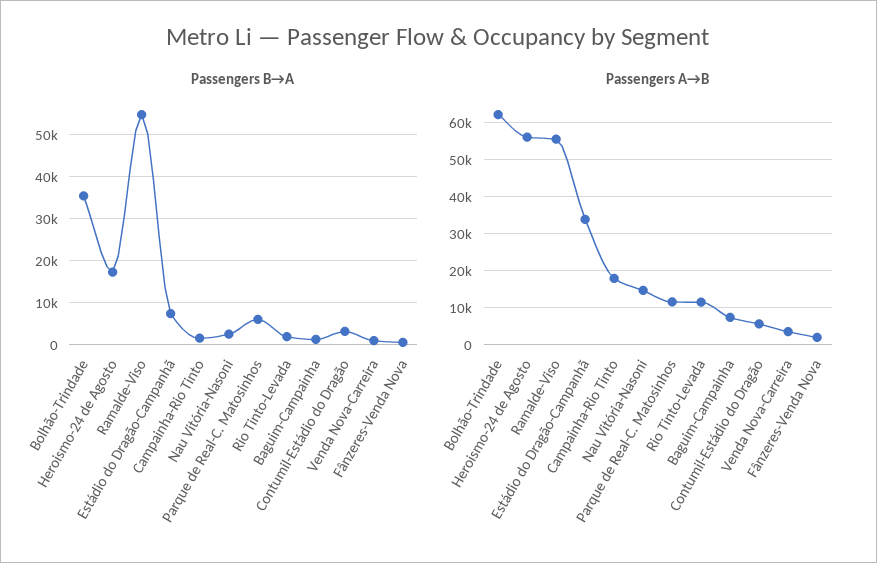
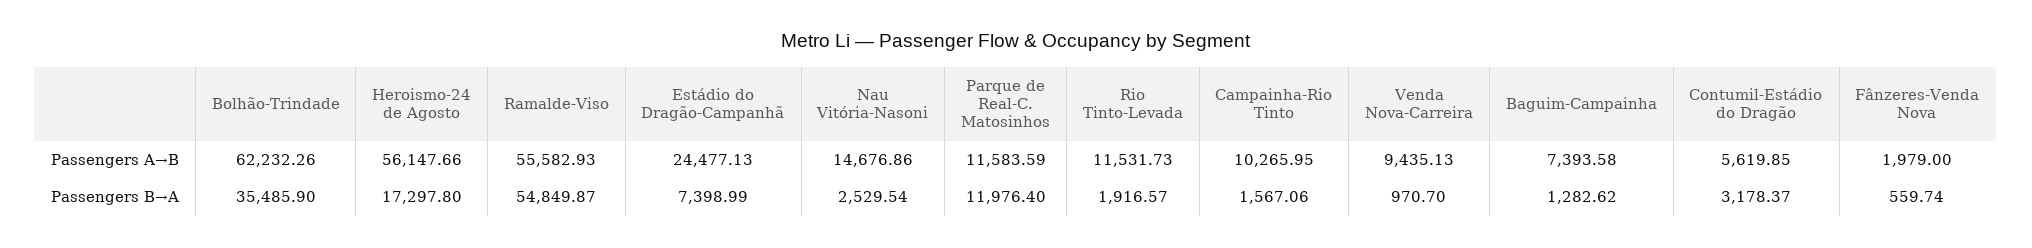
  {
    "Passengers B→A": {
      "Bolhão-Trindade": 35485.9,
      "Heroismo-24 de Agosto": 17297.8,
      "Ramalde-Viso": 54849.87,
      "Estádio do Dragão-Campanhã": 7398.99,
      "Campainha-Rio Tinto": 1567.06,
      "Nau Vitória-Nasoni": 2529.54,
-     "Parque de Real-C. Matosinhos": 6000,
+     "Parque de Real-C. Matosinhos": 11976.4,
      "Rio Tinto-Levada": 1916.57,
      "Baguim-Campainha": 1282.62,
      "Contumil-Estádio do Dragão": 3178.37,
      "Venda Nova-Carreira": 970.7,
      "Fânzeres-Venda Nova": 559.74
    },
    "Passengers A→B": {
      "Bolhão-Trindade": 62232.26,
      "Heroismo-24 de Agosto": 56147.66,
      "Ramalde-Viso": 55582.93,
-     "Estádio do Dragão-Campanhã": 34000,
+     "Estádio do Dragão-Campanhã": 24477.13,
-     "Campainha-Rio Tinto": 18000,
+     "Campainha-Rio Tinto": 10265.95,
      "Nau Vitória-Nasoni": 14676.86,
      "Parque de Real-C. Matosinhos": 11583.59,
      "Rio Tinto-Levada": 11531.73,
      "Baguim-Campainha": 7393.58,
      "Contumil-Estádio do Dragão": 5619.85,
-     "Venda Nova-Carreira": 4000,
+     "Venda Nova-Carreira": 9435.13,
      "Fânzeres-Venda Nova": 1979
    }
  }

